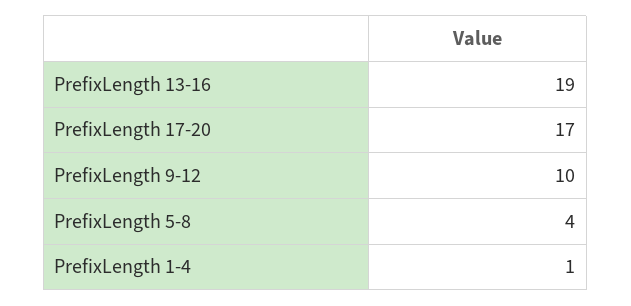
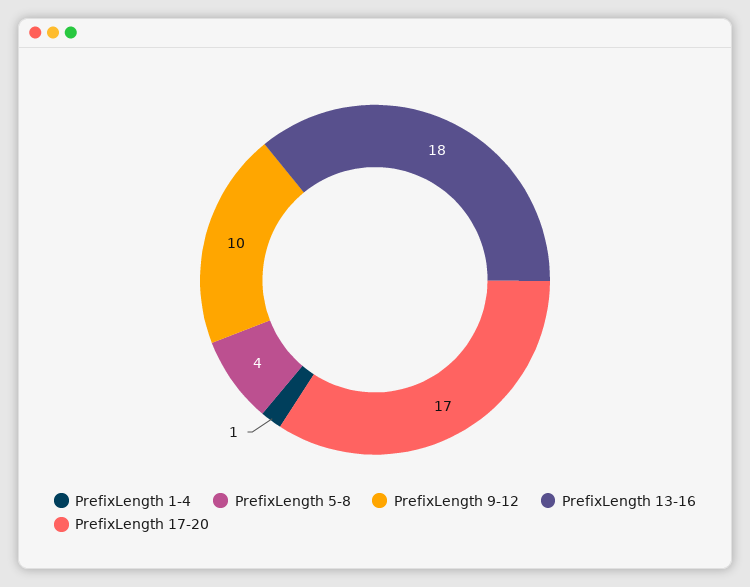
  {
-   "PrefixLength 13-16": 19,
+   "PrefixLength 13-16": 18,
    "PrefixLength 17-20": 17,
    "PrefixLength 9-12": 10,
    "PrefixLength 5-8": 4,
    "PrefixLength 1-4": 1
  }

